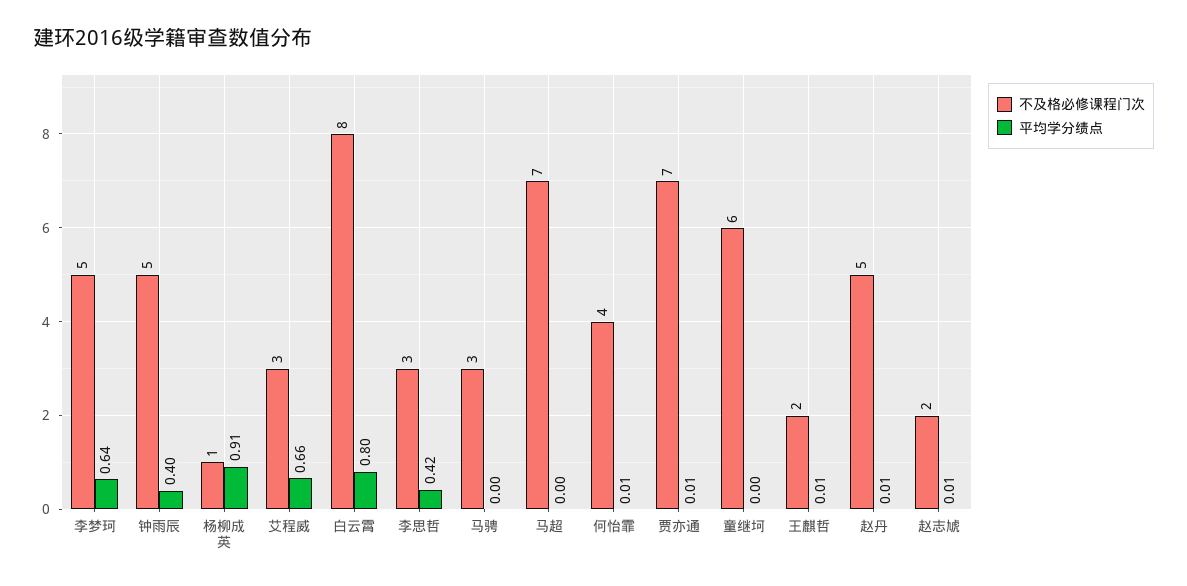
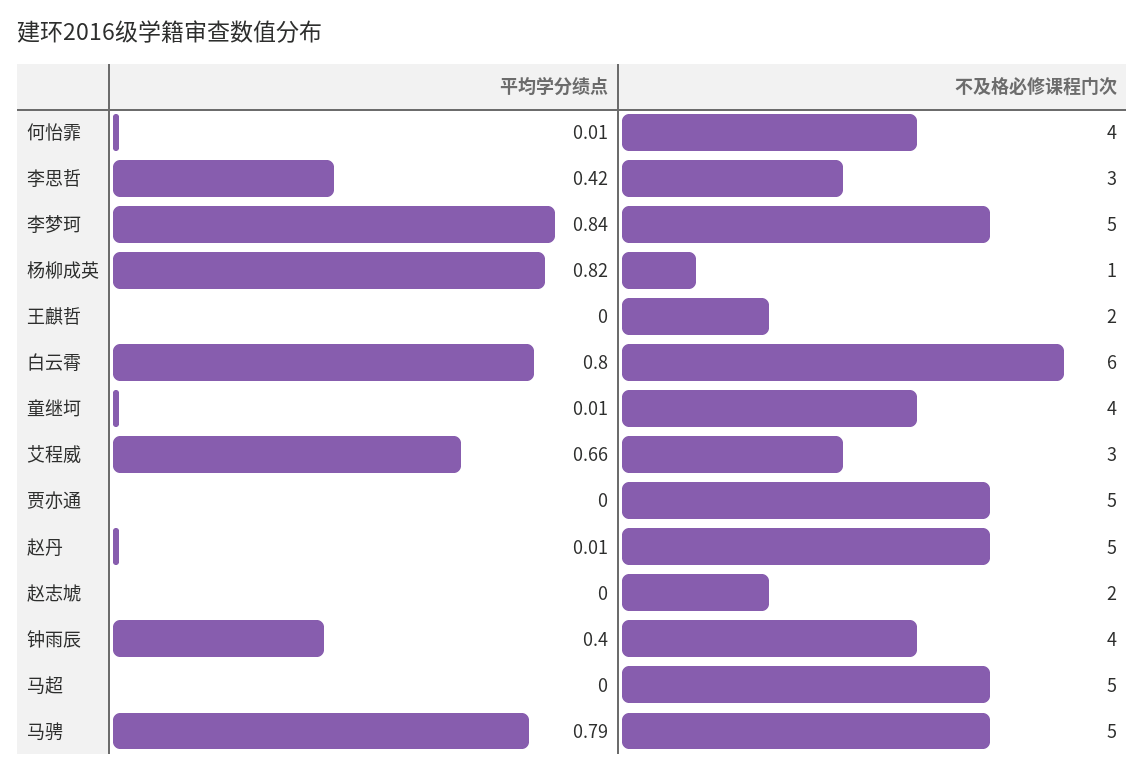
  {
    "不及格必修课程门次": {
      "李梦珂": 5,
-     "钟雨辰": 5,
+     "钟雨辰": 4,
      "杨柳成英": 1,
      "艾程威": 3,
-     "白云霄": 8,
+     "白云霄": 6,
      "李思哲": 3,
-     "马骋": 3,
+     "马骋": 5,
-     "马超": 7,
+     "马超": 5,
      "何怡霏": 4,
-     "贾亦通": 7,
+     "贾亦通": 5,
-     "童继坷": 6,
+     "童继坷": 4,
      "王麒哲": 2,
      "赵丹": 5,
      "赵志虓": 2
    },
    "平均学分绩点": {
-     "李梦珂": 0.64,
+     "李梦珂": 0.84,
      "钟雨辰": 0.4,
-     "杨柳成英": 0.91,
+     "杨柳成英": 0.82,
      "艾程威": 0.66,
      "白云霄": 0.8,
      "李思哲": 0.42,
-     "马骋": 0,
+     "马骋": 0.79,
      "马超": 0,
      "何怡霏": 0.01,
-     "贾亦通": 0.01,
+     "贾亦通": 0,
-     "童继坷": 0,
+     "童继坷": 0.01,
-     "王麒哲": 0.01,
+     "王麒哲": 0,
      "赵丹": 0.01,
-     "赵志虓": 0.01
+     "赵志虓": 0
    }
  }

